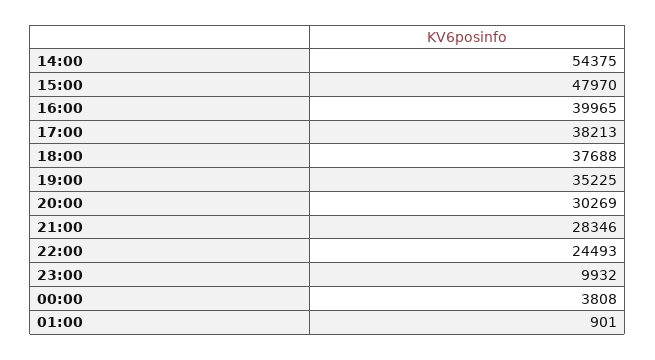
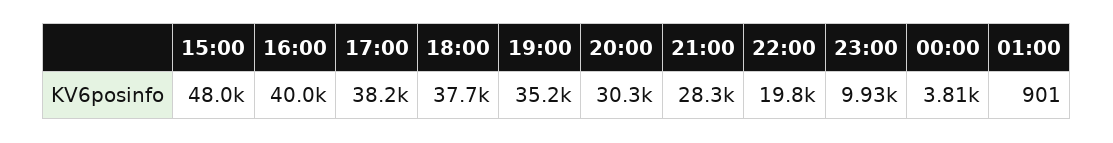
  {
-   "14:00": 54375,
    "15:00": 47970,
    "16:00": 39965,
    "17:00": 38213,
    "18:00": 37688,
    "19:00": 35225,
    "20:00": 30269,
    "21:00": 28346,
-   "22:00": 24493,
+   "22:00": 19800,
    "23:00": 9932,
    "00:00": 3808,
    "01:00": 901
  }

